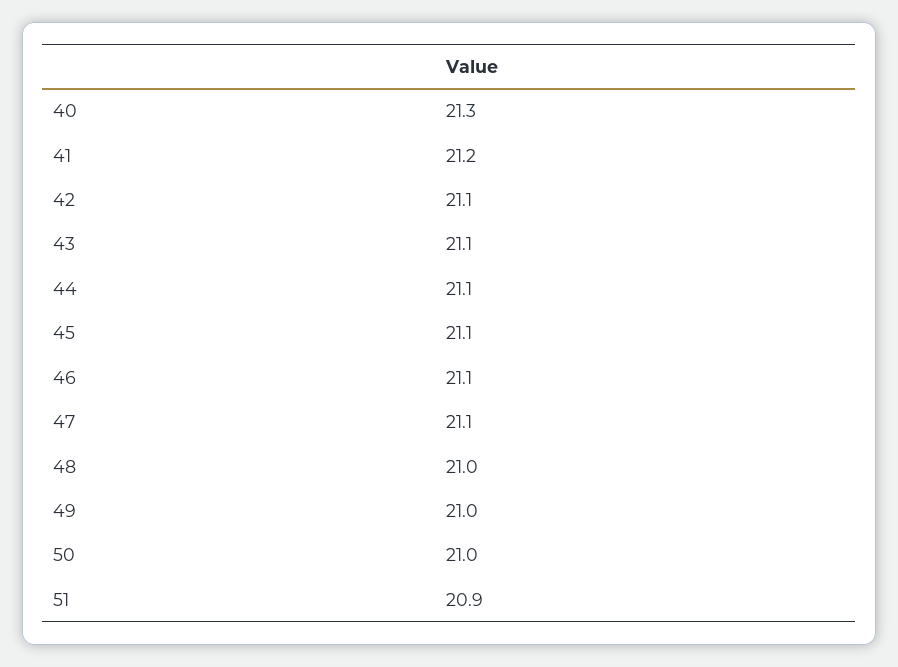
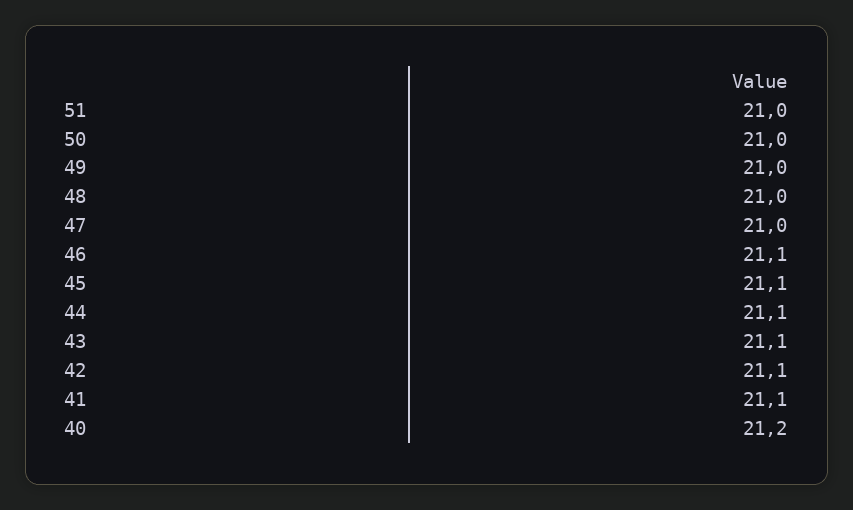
  {
-   "40": 21.3,
+   "40": 21.2,
-   "41": 21.2,
+   "41": 21.1,
    "42": 21.1,
    "43": 21.1,
    "44": 21.1,
    "45": 21.1,
    "46": 21.1,
-   "47": 21.1,
+   "47": 21,
    "48": 21,
    "49": 21,
    "50": 21,
-   "51": 20.9
+   "51": 21
  }

